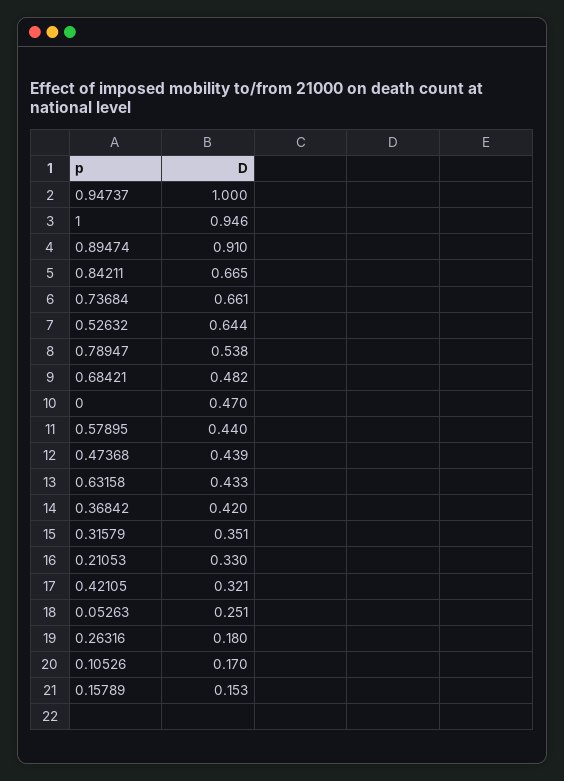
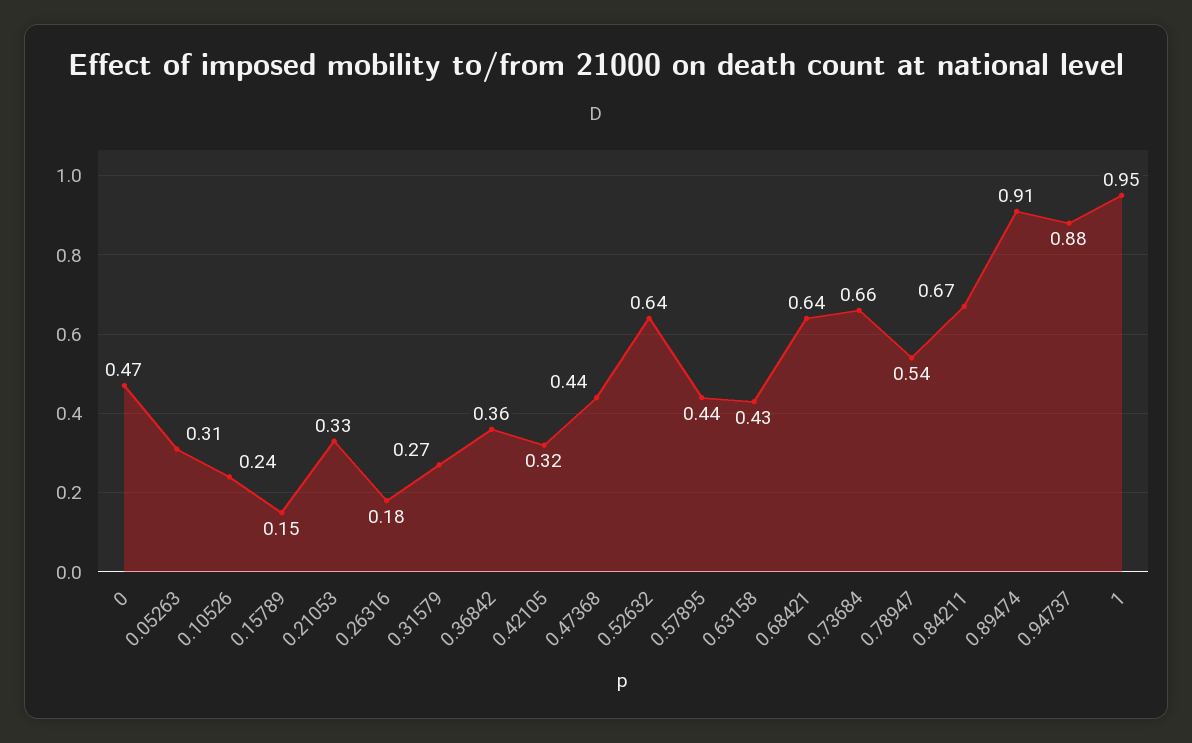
  {
-   "0.94737": 1,
+   "0.94737": 0.88,
    "1": 0.946,
    "0.89474": 0.91,
    "0.84211": 0.665,
    "0.73684": 0.661,
    "0.52632": 0.644,
    "0.78947": 0.538,
-   "0.68421": 0.482,
+   "0.68421": 0.64,
    "0": 0.47,
    "0.57895": 0.44,
    "0.47368": 0.439,
    "0.63158": 0.433,
-   "0.36842": 0.42,
+   "0.36842": 0.36,
-   "0.31579": 0.351,
+   "0.31579": 0.27,
    "0.21053": 0.33,
    "0.42105": 0.321,
-   "0.05263": 0.251,
+   "0.05263": 0.31,
    "0.26316": 0.18,
-   "0.10526": 0.17,
+   "0.10526": 0.24,
    "0.15789": 0.153
  }

